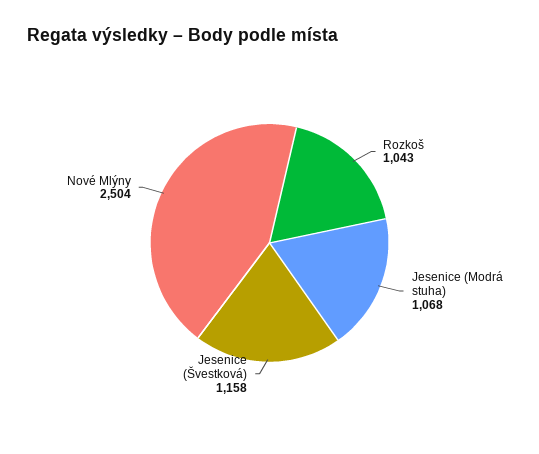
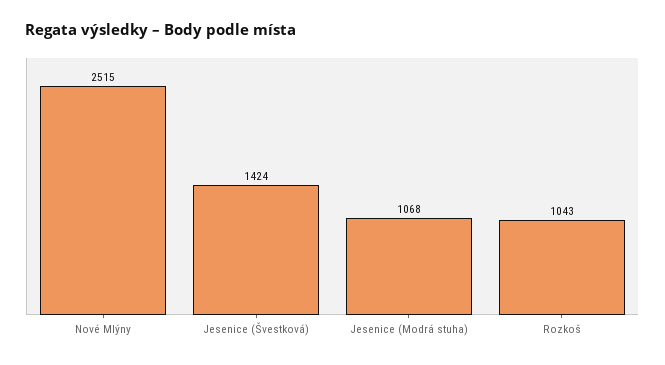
  {
    "Rozkoš": 1043,
    "Jesenice (Modrá stuha)": 1068,
-   "Jesenice (Švestková)": 1158,
+   "Jesenice (Švestková)": 1424,
-   "Nové Mlýny": 2504
+   "Nové Mlýny": 2515
  }

